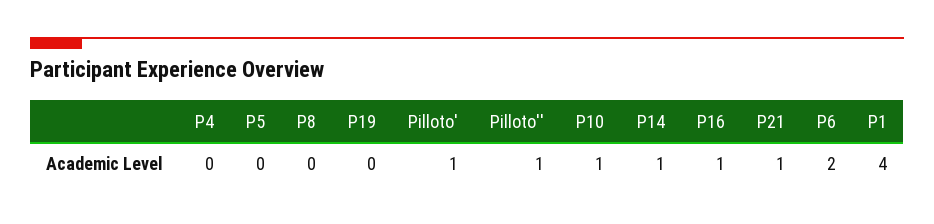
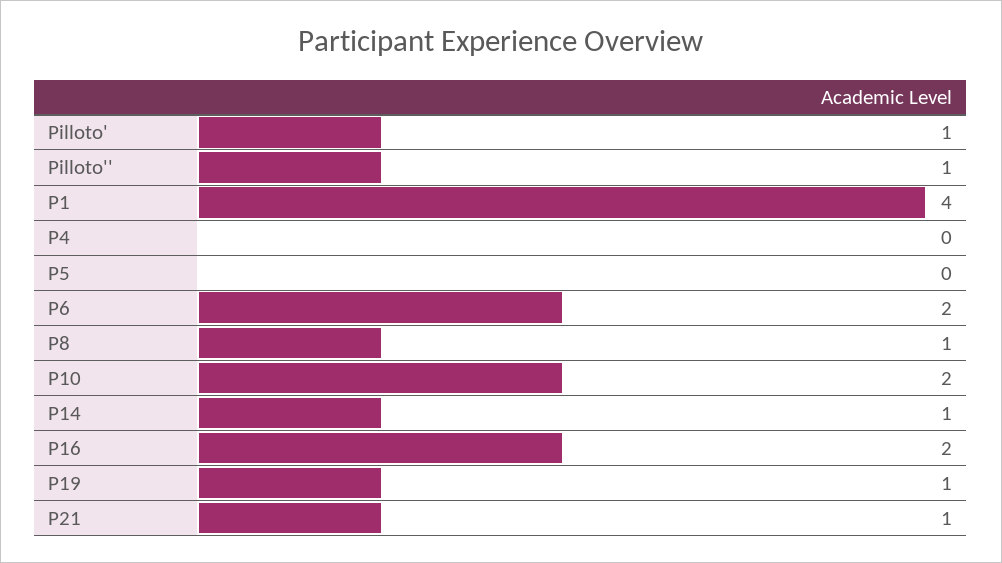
  {
    "P4": 0,
    "P5": 0,
-   "P8": 0,
+   "P8": 1,
-   "P19": 0,
+   "P19": 1,
    "Pilloto'": 1,
    "Pilloto''": 1,
-   "P10": 1,
+   "P10": 2,
    "P14": 1,
-   "P16": 1,
+   "P16": 2,
    "P21": 1,
    "P6": 2,
    "P1": 4
  }

